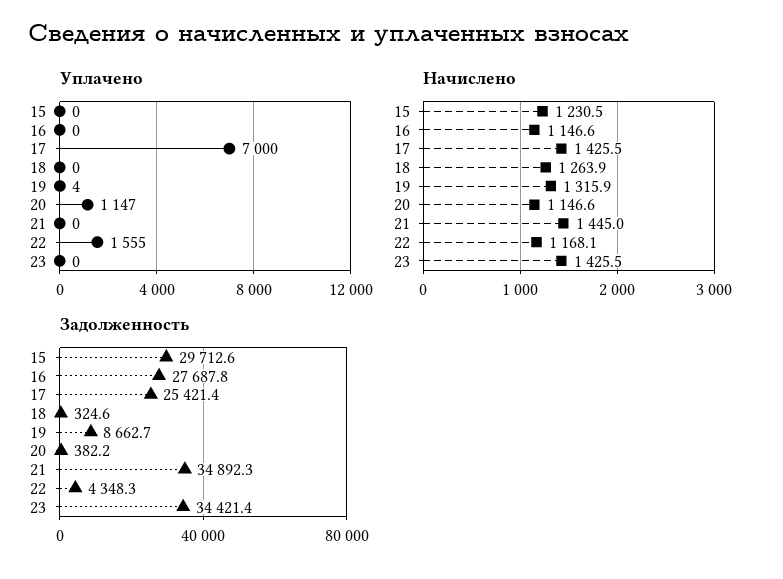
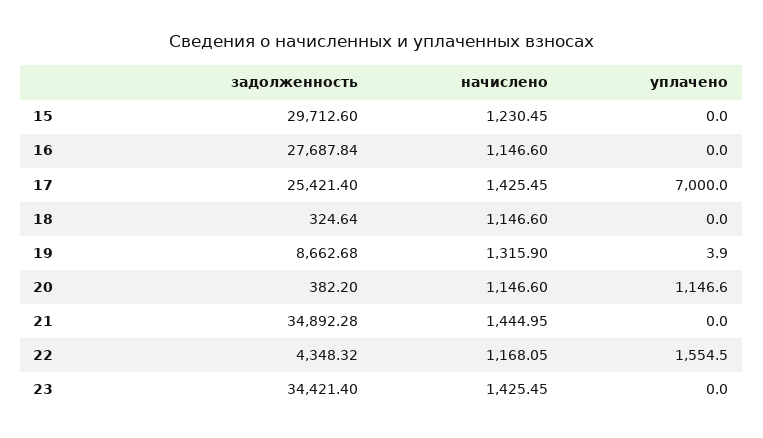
  {
    "Уплачено": {
      "15": 0,
      "16": 0,
      "17": 7000,
      "18": 0,
      "19": 3.9,
      "20": 1146.6,
      "21": 0,
      "22": 1554.5,
      "23": 0
    },
    "Начислено": {
      "15": 1230.45,
      "16": 1146.6,
      "17": 1425.45,
-     "18": 1263.9,
+     "18": 1146.6,
      "19": 1315.9,
      "20": 1146.6,
      "21": 1444.95,
      "22": 1168.05,
      "23": 1425.45
    },
    "Задолженность": {
      "15": 29712.6,
      "16": 27687.84,
      "17": 25421.4,
      "18": 324.64,
      "19": 8662.68,
      "20": 382.2,
      "21": 34892.28,
      "22": 4348.32,
      "23": 34421.4
    }
  }

